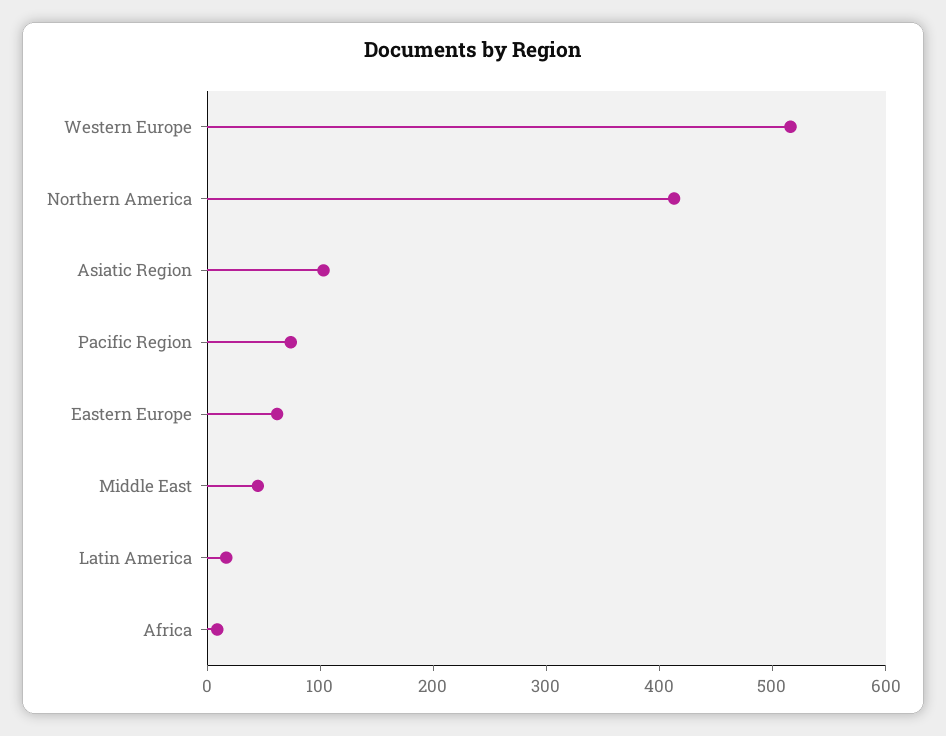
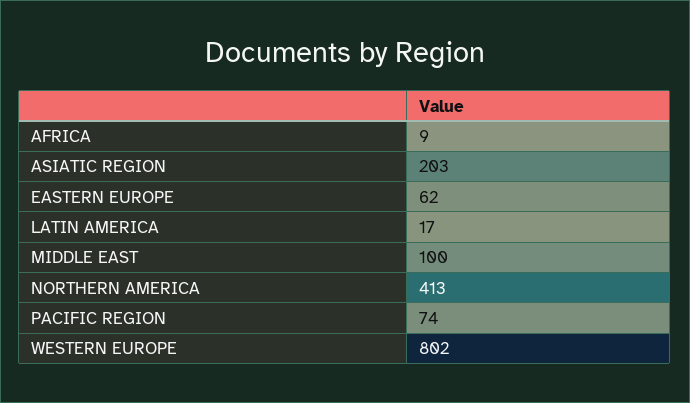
  {
-   "Western Europe": 520,
+   "Western Europe": 802,
    "Northern America": 413,
-   "Asiatic Region": 100,
+   "Asiatic Region": 203,
    "Pacific Region": 74,
    "Eastern Europe": 62,
-   "Middle East": 40,
+   "Middle East": 100,
    "Latin America": 17,
    "Africa": 9
  }

